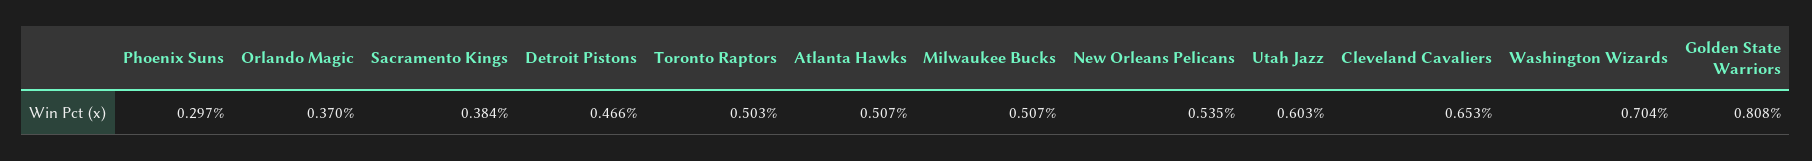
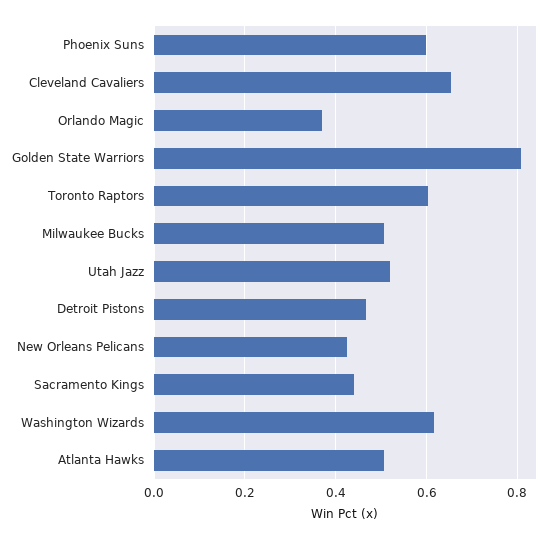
  {
-   "Phoenix Suns": 0.297,
+   "Phoenix Suns": 0.6,
    "Orlando Magic": 0.37,
-   "Sacramento Kings": 0.384,
+   "Sacramento Kings": 0.44,
    "Detroit Pistons": 0.466,
-   "Toronto Raptors": 0.503,
+   "Toronto Raptors": 0.6,
    "Atlanta Hawks": 0.507,
    "Milwaukee Bucks": 0.507,
-   "New Orleans Pelicans": 0.535,
+   "New Orleans Pelicans": 0.42,
-   "Utah Jazz": 0.603,
+   "Utah Jazz": 0.52,
    "Cleveland Cavaliers": 0.653,
-   "Washington Wizards": 0.704,
+   "Washington Wizards": 0.62,
    "Golden State Warriors": 0.808
  }

